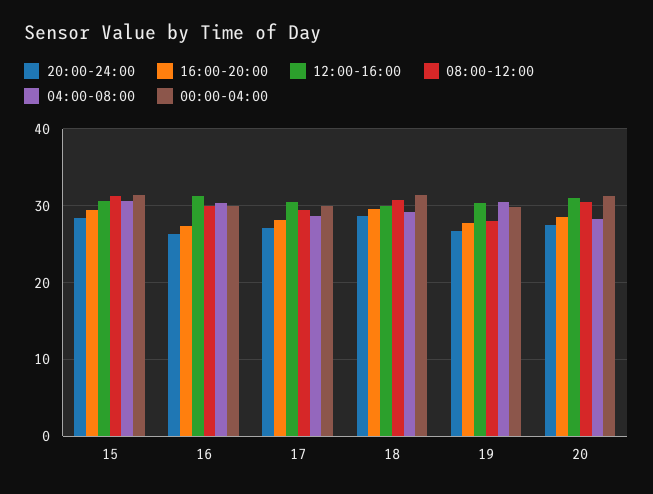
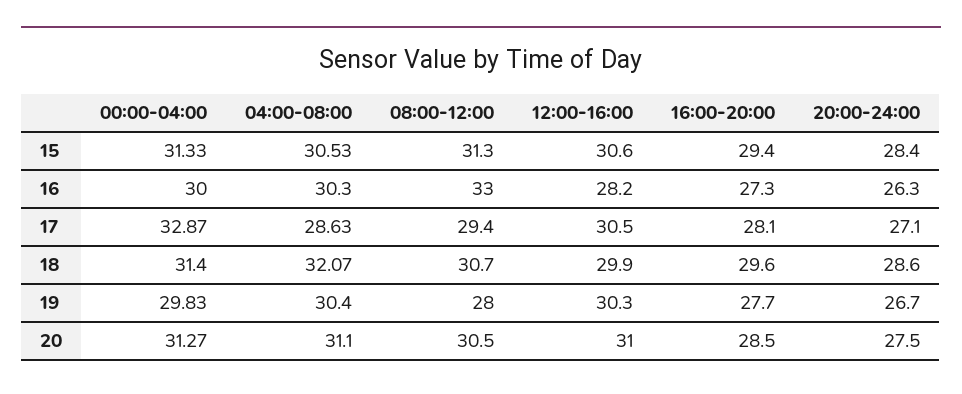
  {
    "20:00-24:00": {
      "15": 28.4,
      "16": 26.3,
      "17": 27.1,
      "18": 28.6,
      "19": 26.7,
      "20": 27.5
    },
    "16:00-20:00": {
      "15": 29.4,
      "16": 27.3,
      "17": 28.1,
      "18": 29.6,
      "19": 27.7,
      "20": 28.5
    },
    "12:00-16:00": {
      "15": 30.6,
-     "16": 31,
+     "16": 28.2,
      "17": 30.5,
      "18": 29.9,
      "19": 30.3,
      "20": 31
    },
    "08:00-12:00": {
      "15": 31.3,
-     "16": 30,
+     "16": 33,
      "17": 29.4,
      "18": 30.7,
      "19": 28,
      "20": 30.5
    },
    "04:00-08:00": {
      "15": 30.53,
      "16": 30.3,
      "17": 28.63,
-     "18": 29,
+     "18": 32.07,
      "19": 30.4,
-     "20": 28
+     "20": 31.1
    },
    "00:00-04:00": {
      "15": 31.33,
      "16": 30,
-     "17": 30,
+     "17": 32.87,
      "18": 31.4,
      "19": 29.83,
      "20": 31.27
    }
  }

